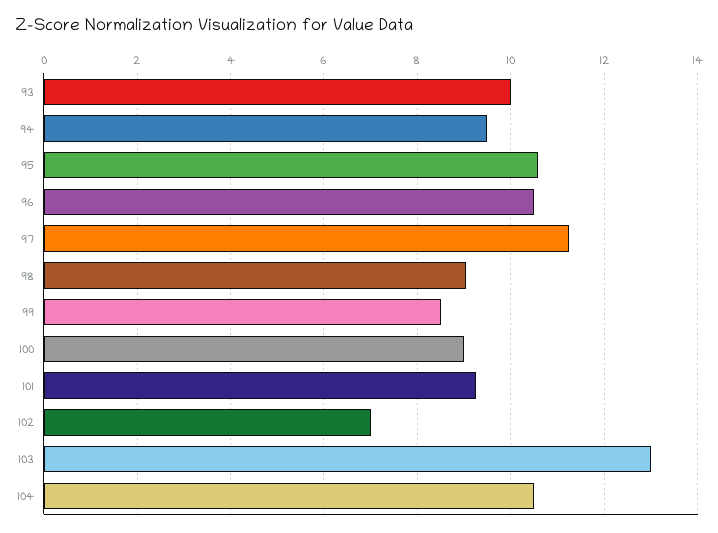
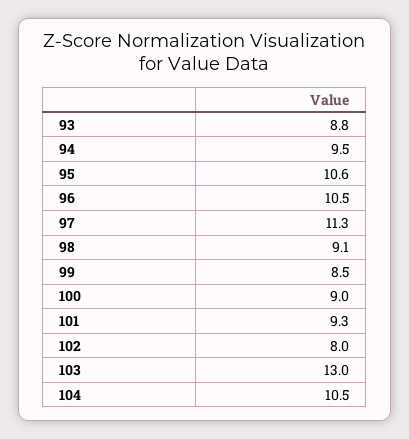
  {
-   "93": 10,
+   "93": 8.8,
    "94": 9.5,
    "95": 10.6,
    "96": 10.5,
    "97": 11.3,
    "98": 9.1,
    "99": 8.5,
    "100": 9,
    "101": 9.3,
-   "102": 7,
+   "102": 8,
    "103": 13,
    "104": 10.5
  }

